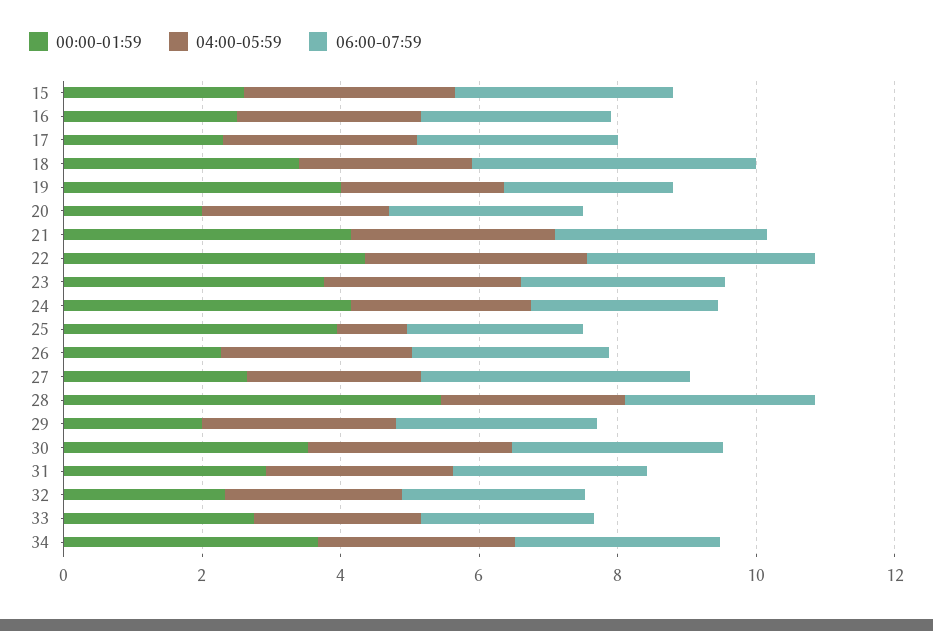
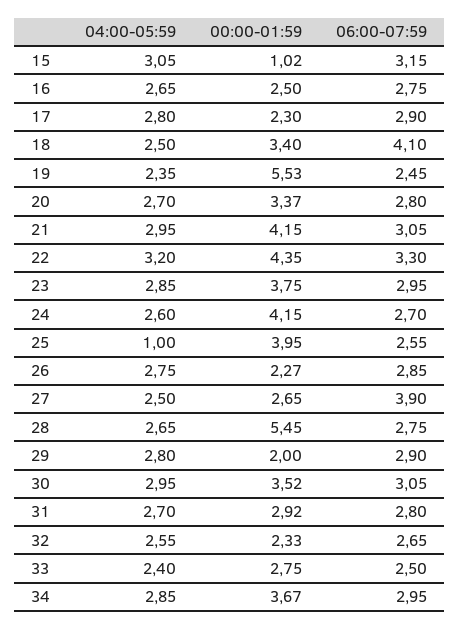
  {
    "00:00-01:59": {
-     "15": 2.5,
+     "15": 1.02,
      "16": 2.5,
      "17": 2.3,
      "18": 3.4,
-     "19": 4,
+     "19": 5.53,
-     "20": 2,
+     "20": 3.37,
      "21": 4.15,
      "22": 4.35,
      "23": 3.75,
      "24": 4.15,
      "25": 3.95,
      "26": 2.27,
      "27": 2.65,
      "28": 5.45,
      "29": 2,
      "30": 3.52,
      "31": 2.92,
      "32": 2.33,
      "33": 2.75,
      "34": 3.67
    },
    "04:00-05:59": {
      "15": 3.05,
      "16": 2.65,
      "17": 2.8,
      "18": 2.5,
      "19": 2.35,
      "20": 2.7,
      "21": 2.95,
      "22": 3.2,
      "23": 2.85,
      "24": 2.6,
      "25": 1,
      "26": 2.75,
      "27": 2.5,
      "28": 2.65,
      "29": 2.8,
      "30": 2.95,
      "31": 2.7,
      "32": 2.55,
      "33": 2.4,
      "34": 2.85
    },
    "06:00-07:59": {
      "15": 3.15,
      "16": 2.75,
      "17": 2.9,
      "18": 4.1,
      "19": 2.45,
      "20": 2.8,
      "21": 3.05,
      "22": 3.3,
      "23": 2.95,
      "24": 2.7,
      "25": 2.55,
      "26": 2.85,
      "27": 3.9,
      "28": 2.75,
      "29": 2.9,
      "30": 3.05,
      "31": 2.8,
      "32": 2.65,
      "33": 2.5,
      "34": 2.95
    }
  }

